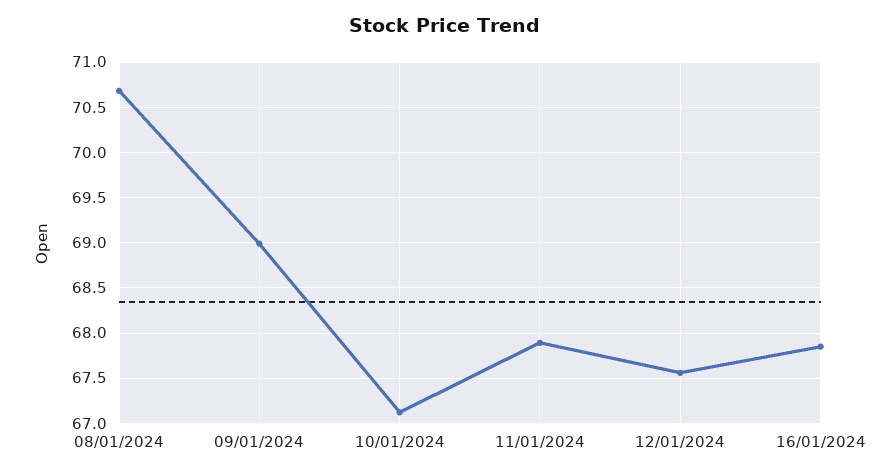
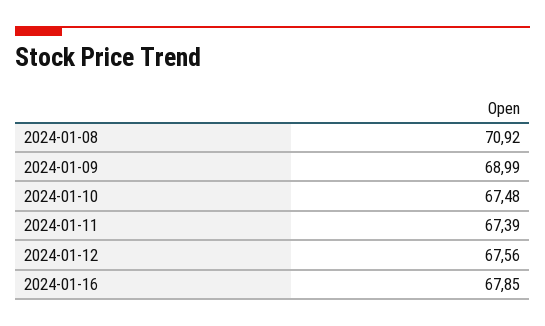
  {
-   "08/01/2024": 70.7,
+   "08/01/2024": 70.92,
    "09/01/2024": 68.99,
-   "10/01/2024": 67.1,
+   "10/01/2024": 67.48,
-   "11/01/2024": 67.9,
+   "11/01/2024": 67.39,
    "12/01/2024": 67.56,
    "16/01/2024": 67.85
  }

